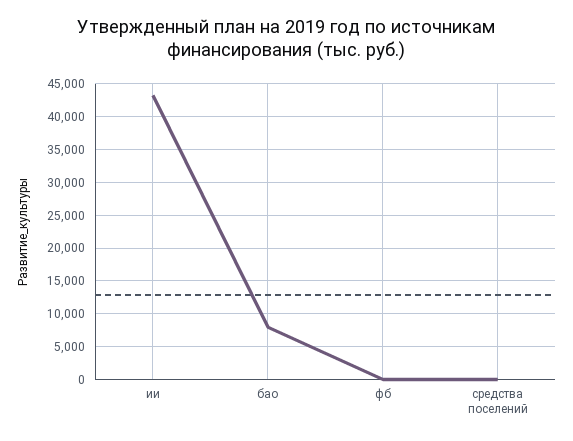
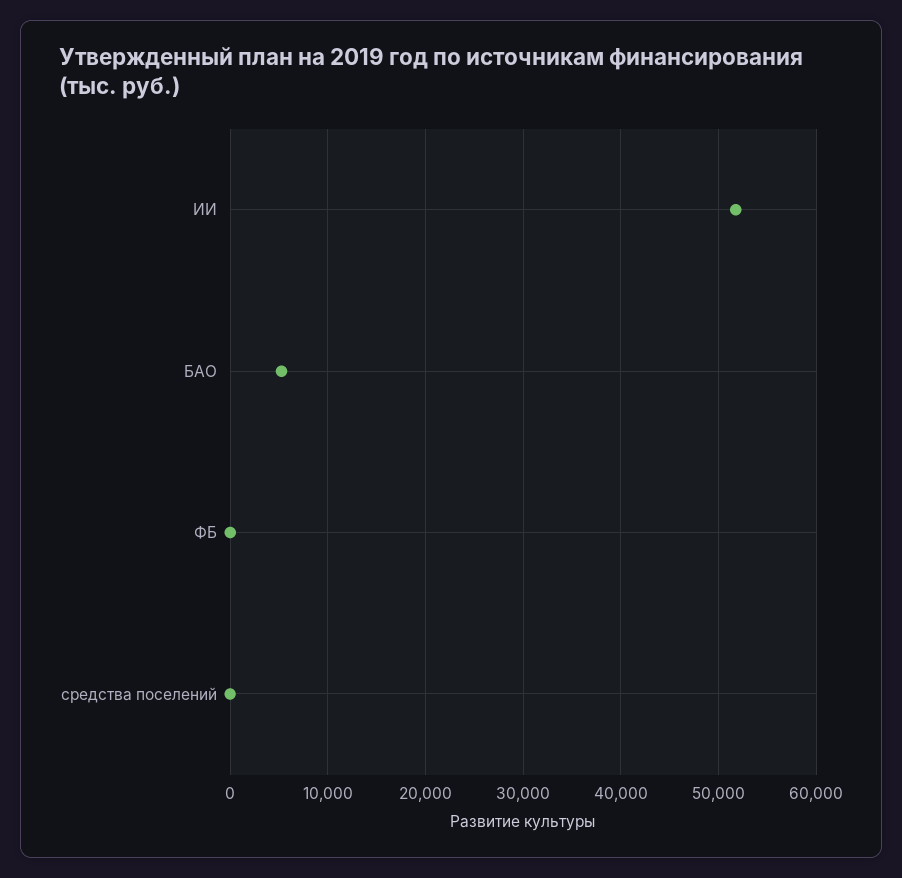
  {
-   "ии": 43000,
+   "ии": 52000,
-   "бао": 8000,
+   "бао": 5000,
    "фб": 0,
    "средства поселений": 0
  }

